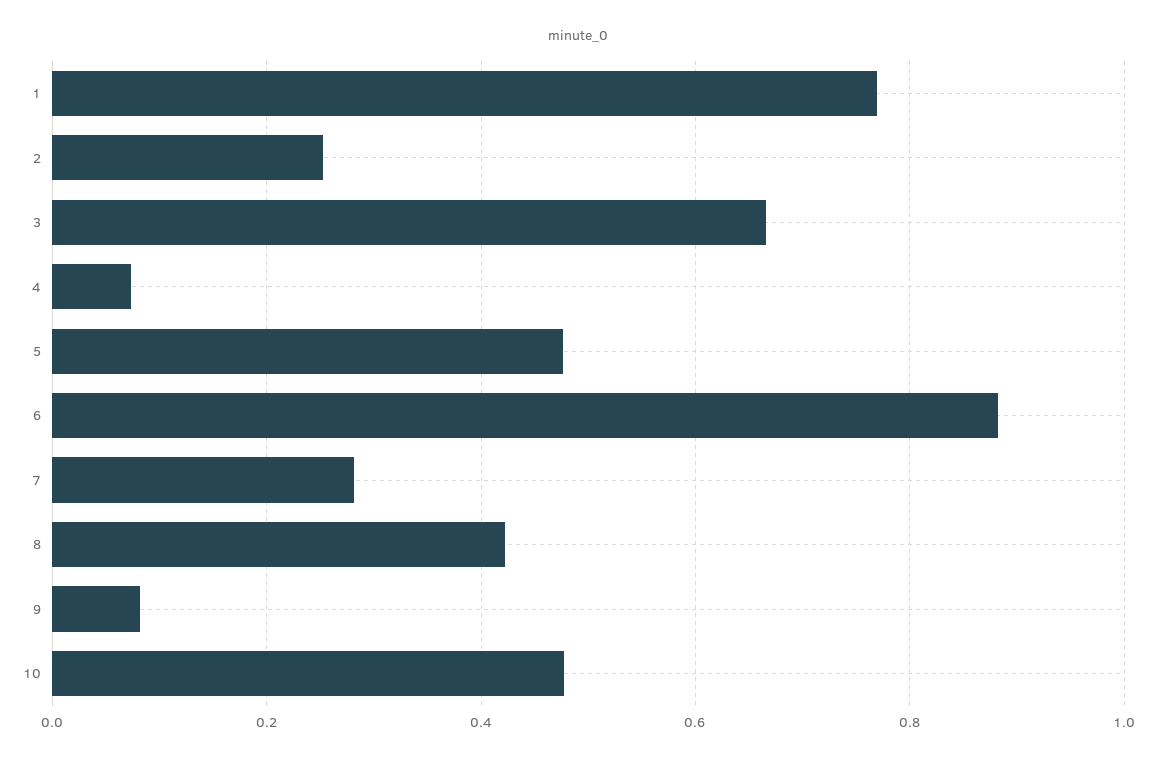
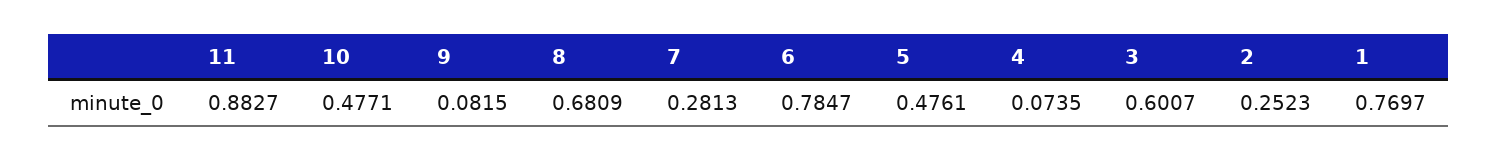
  {
    "1": 0.7697,
    "2": 0.2523,
-   "3": 0.66,
+   "3": 0.6007,
    "4": 0.0735,
    "5": 0.4761,
-   "6": 0.88,
+   "6": 0.7847,
    "7": 0.2813,
-   "8": 0.42,
+   "8": 0.6809,
    "9": 0.0815,
-   "10": 0.4771
+   "10": 0.4771,
+   "11": 0.8827
  }

